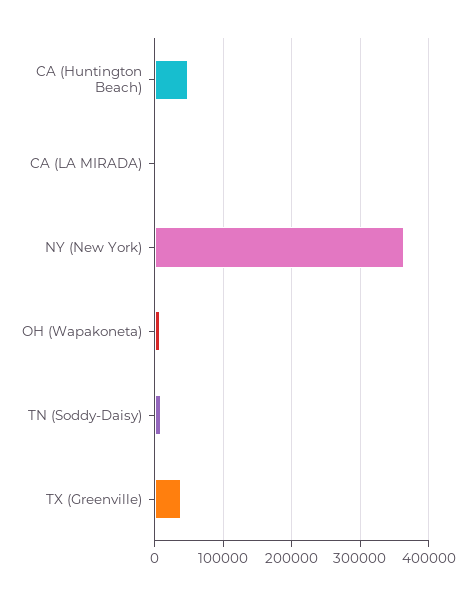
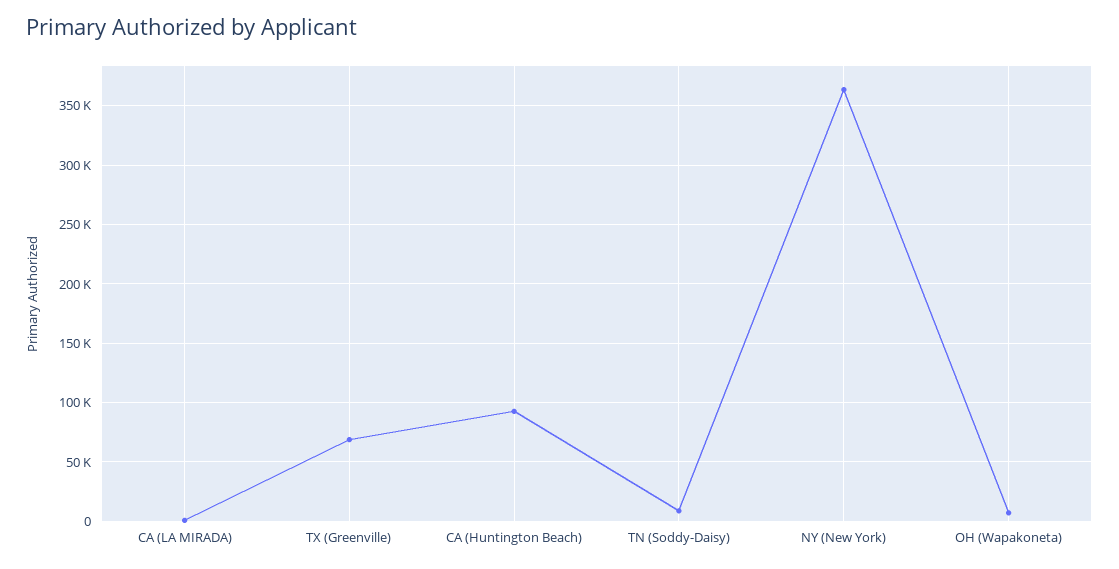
  {
-   "CA (Huntington Beach)": 50000,
+   "CA (Huntington Beach)": 90000,
    "CA (LA MIRADA)": 0,
    "NY (New York)": 360000,
    "OH (Wapakoneta)": 10000,
    "TN (Soddy-Daisy)": 10000,
-   "TX (Greenville)": 40000
+   "TX (Greenville)": 70000
  }

